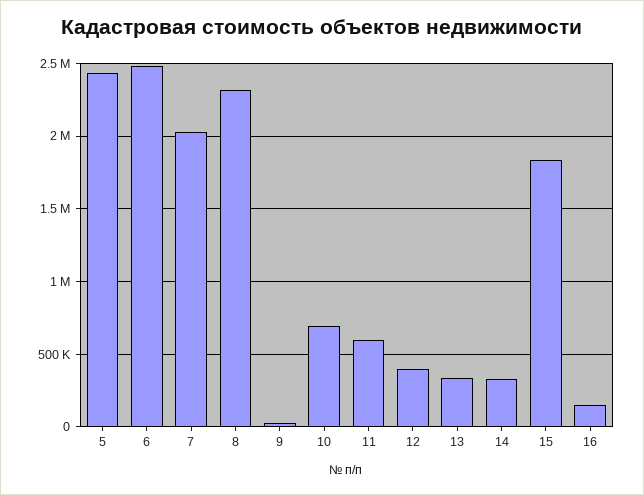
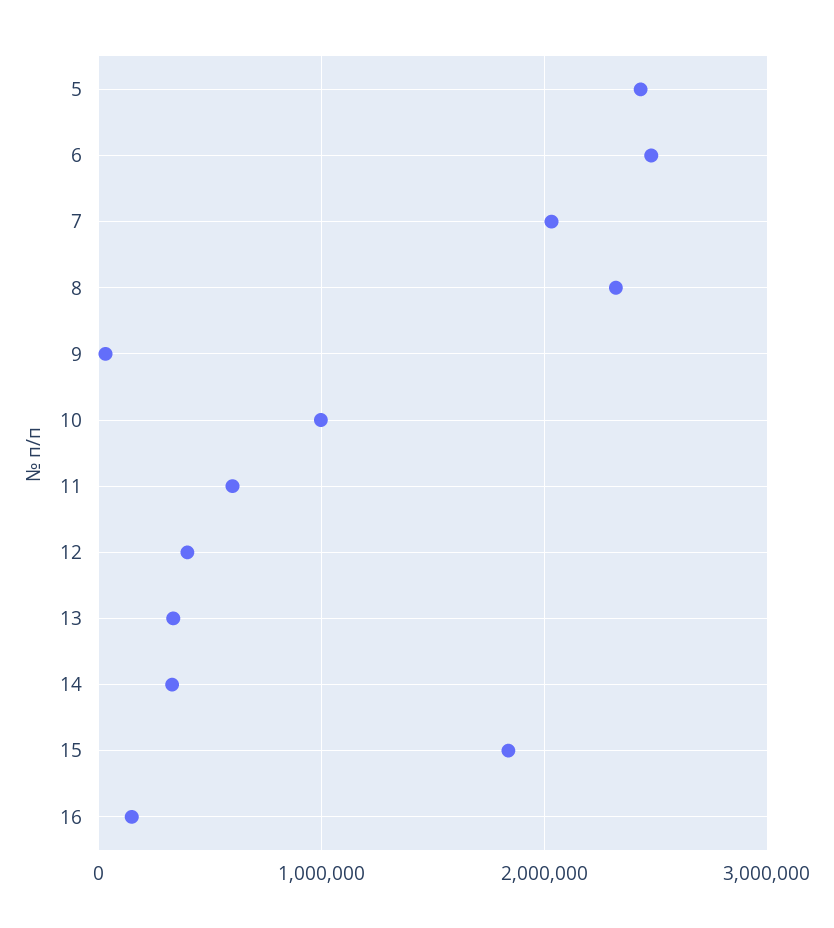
  {
    "5": 2450000,
    "6": 2500000,
    "7": 2050000,
    "8": 2300000,
    "9": 50000,
-   "10": 700000,
+   "10": 1000000,
    "11": 600000,
    "12": 400000,
    "13": 350000,
    "14": 350000,
    "15": 1850000,
    "16": 150000
  }

